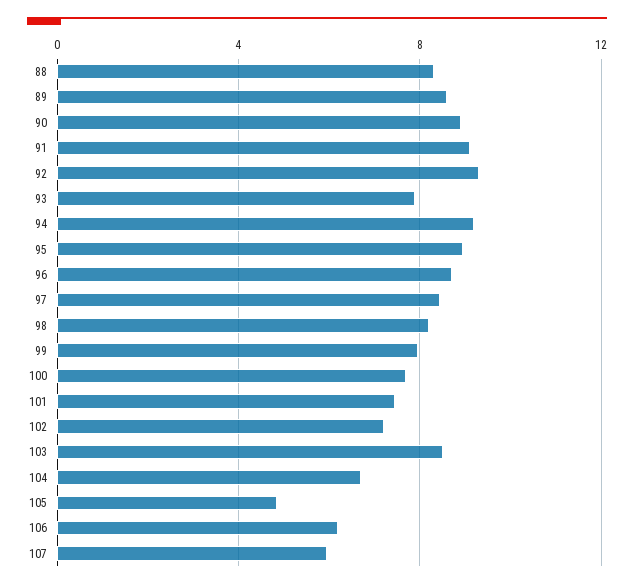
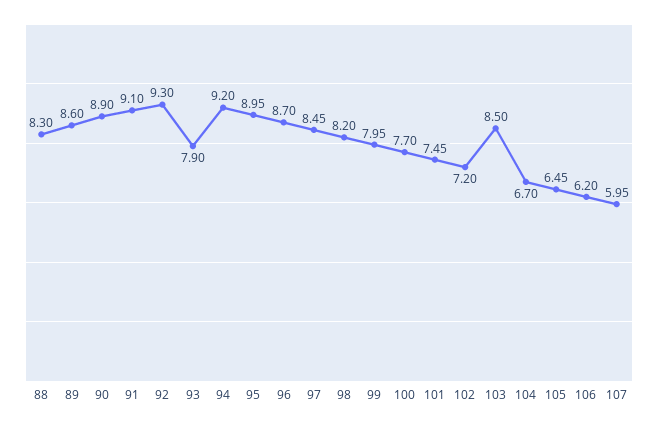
  {
    "88": 8.3,
    "89": 8.6,
    "90": 8.9,
    "91": 9.1,
    "92": 9.3,
    "93": 7.9,
    "94": 9.2,
    "95": 8.95,
    "96": 8.7,
    "97": 8.45,
    "98": 8.2,
    "99": 7.95,
    "100": 7.7,
    "101": 7.45,
    "102": 7.2,
    "103": 8.5,
    "104": 6.7,
-   "105": 5,
+   "105": 6.45,
    "106": 6.2,
    "107": 5.95
  }

